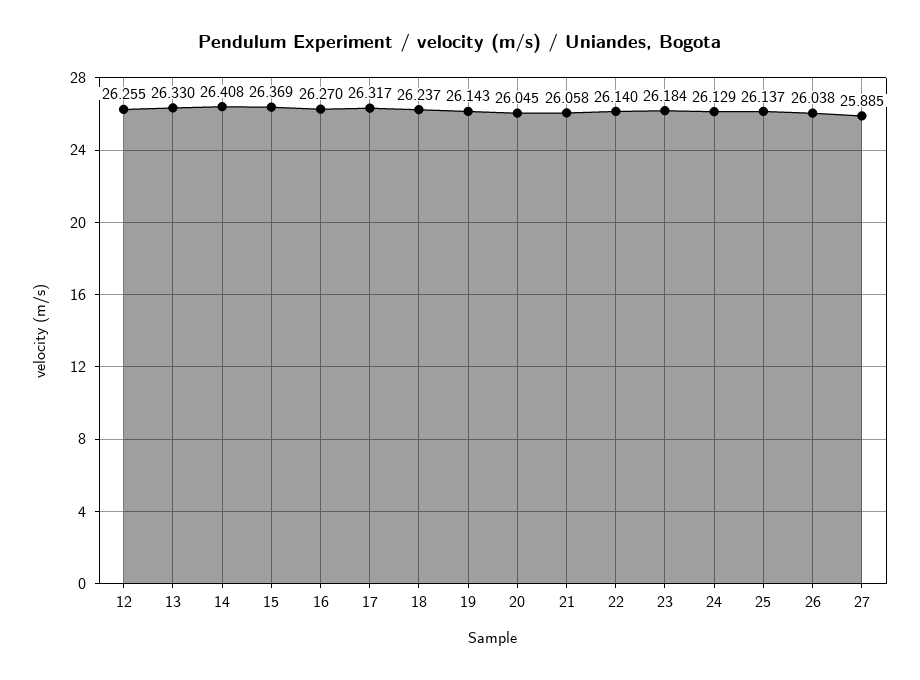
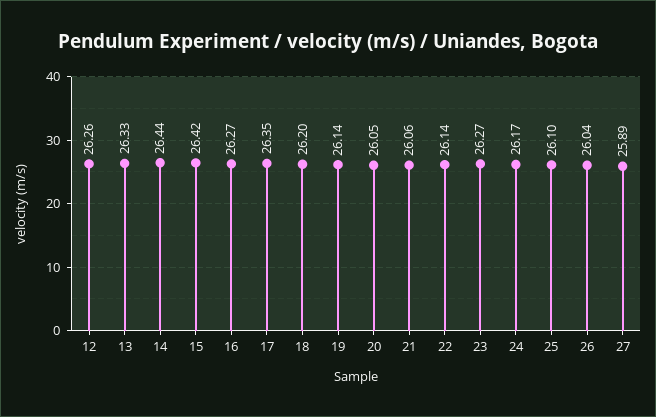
  {
    "12": 26.255,
    "13": 26.33,
-   "14": 26.408,
+   "14": 26.44,
-   "15": 26.369,
+   "15": 26.42,
    "16": 26.27,
-   "17": 26.317,
+   "17": 26.35,
-   "18": 26.237,
+   "18": 26.2,
    "19": 26.143,
    "20": 26.045,
    "21": 26.058,
    "22": 26.14,
-   "23": 26.184,
+   "23": 26.27,
-   "24": 26.129,
+   "24": 26.17,
-   "25": 26.137,
+   "25": 26.1,
    "26": 26.038,
    "27": 25.885
  }

